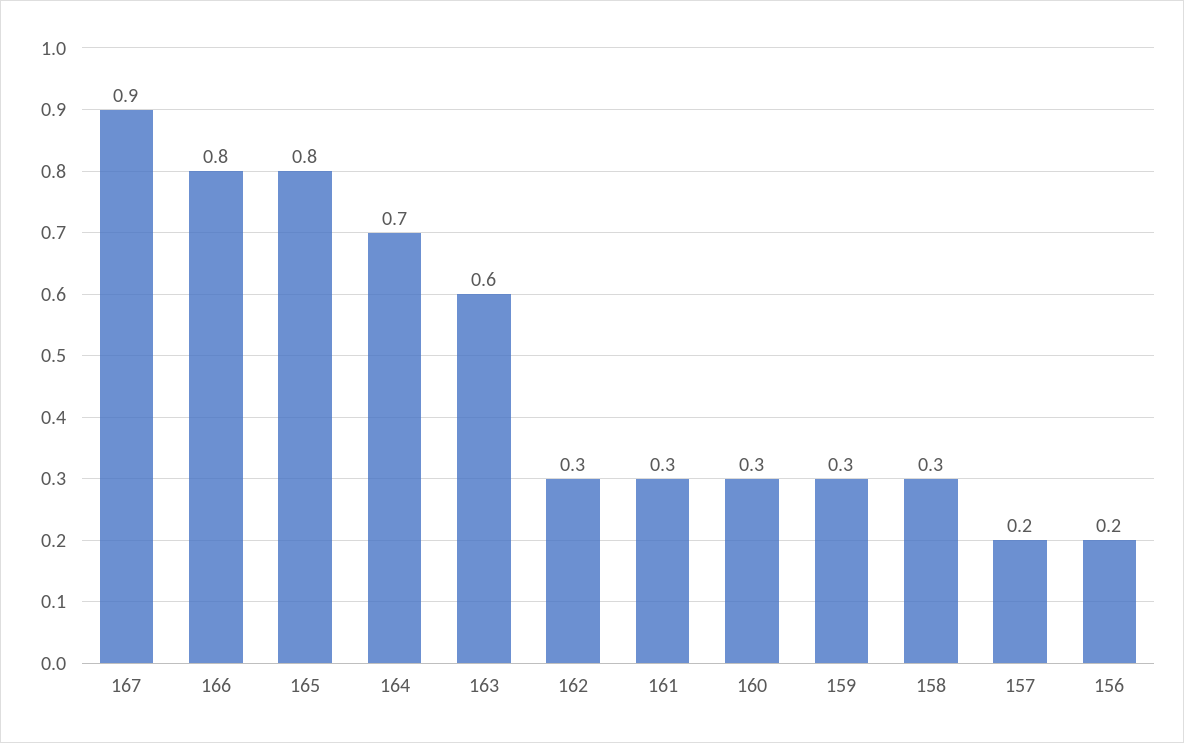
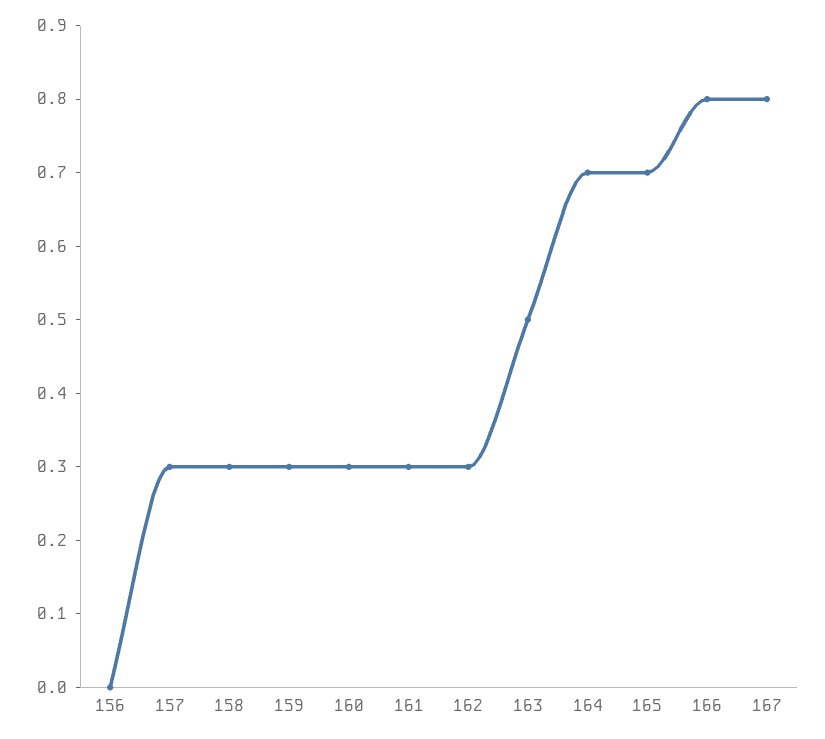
  {
-   "167": 0.9,
+   "167": 0.8,
    "166": 0.8,
-   "165": 0.8,
+   "165": 0.7,
    "164": 0.7,
-   "163": 0.6,
+   "163": 0.5,
    "162": 0.3,
    "161": 0.3,
    "160": 0.3,
    "159": 0.3,
    "158": 0.3,
-   "157": 0.2,
+   "157": 0.3,
-   "156": 0.2
+   "156": 0
  }

